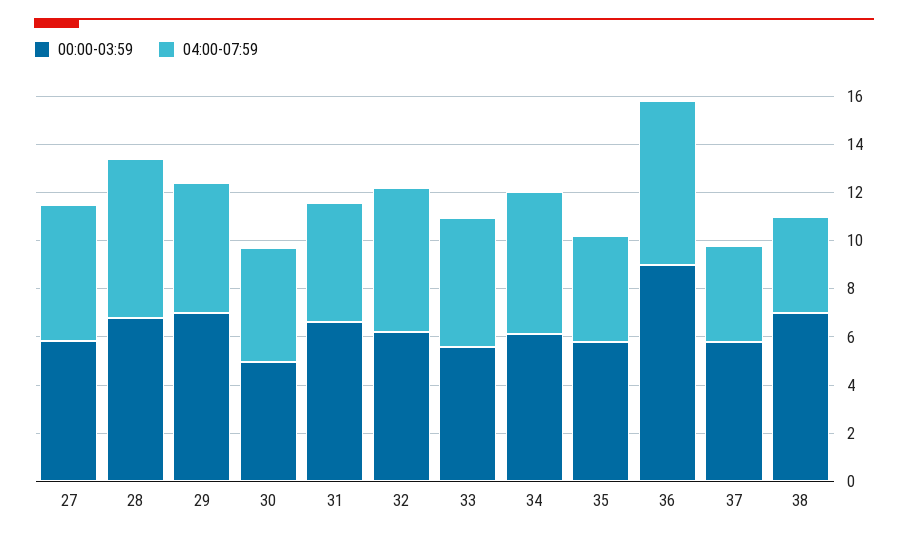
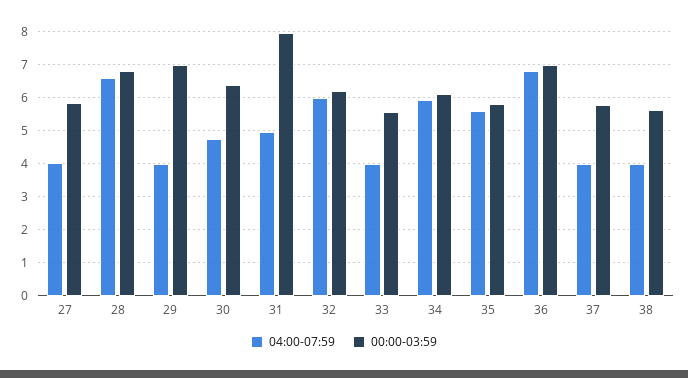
  {
    "00:00-03:59": {
      "27": 5.8,
      "28": 6.8,
      "29": 7,
-     "30": 5,
+     "30": 6.4,
-     "31": 6.5,
+     "31": 8,
      "32": 6.2,
      "33": 5.6,
      "34": 6.2,
      "35": 5.8,
-     "36": 9,
+     "36": 7,
      "37": 5.8,
-     "38": 7
+     "38": 5.6
    },
    "04:00-07:59": {
-     "27": 5.5,
+     "27": 4,
      "28": 6.6,
-     "29": 5.5,
+     "29": 4,
      "30": 4.8,
      "31": 5,
      "32": 6,
-     "33": 5.5,
+     "33": 4,
      "34": 6,
-     "35": 4.5,
+     "35": 5.6,
      "36": 6.8,
      "37": 4,
      "38": 4
    }
  }

